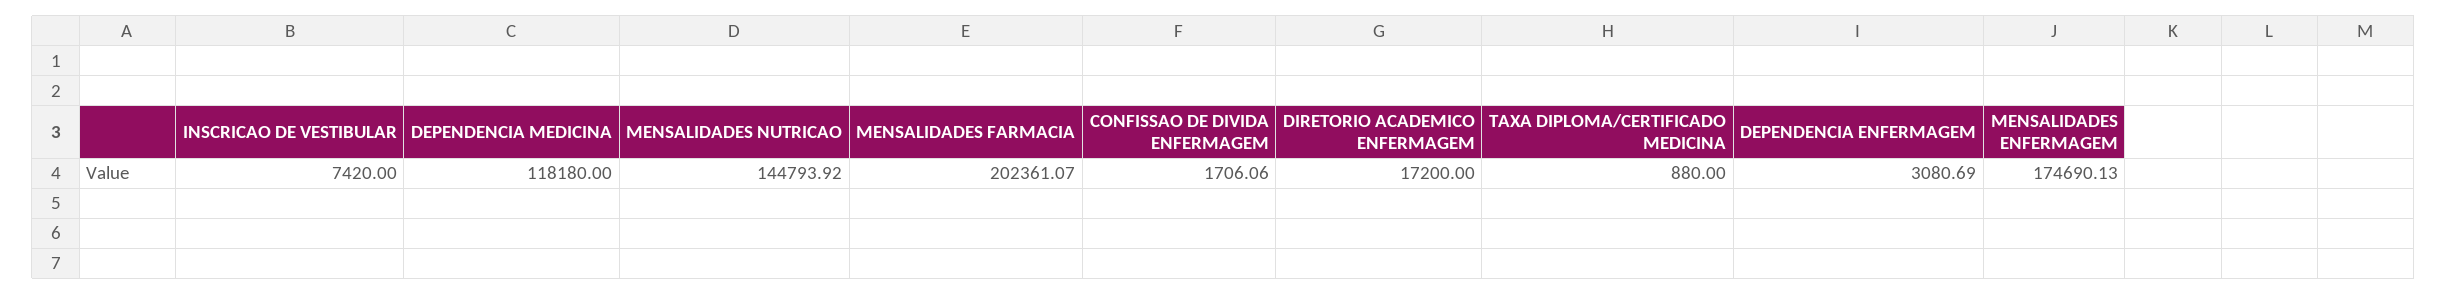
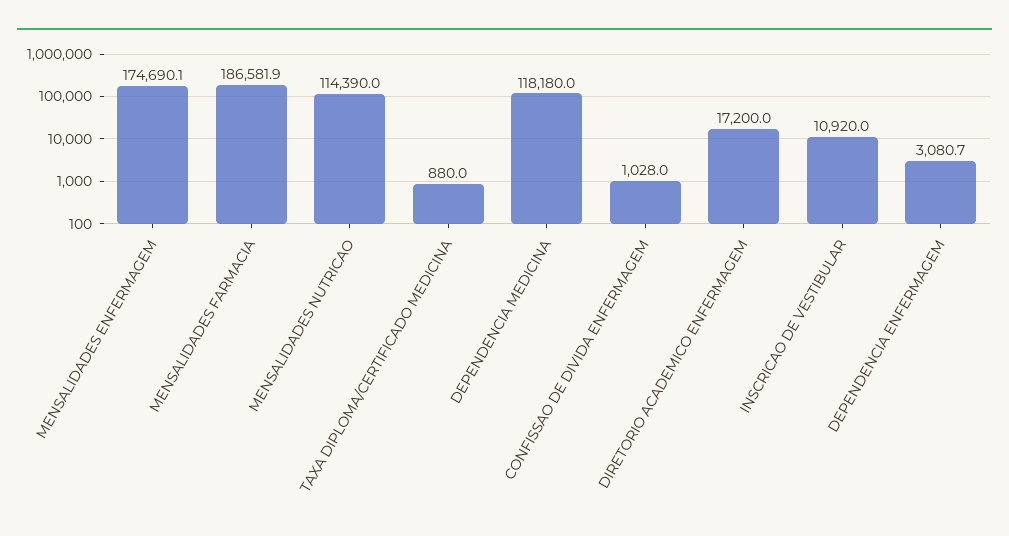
  {
-   "INSCRICAO DE VESTIBULAR": 7420,
+   "INSCRICAO DE VESTIBULAR": 10920,
    "DEPENDENCIA MEDICINA": 118180,
-   "MENSALIDADES NUTRICAO": 144793.92,
+   "MENSALIDADES NUTRICAO": 114390,
-   "MENSALIDADES FARMACIA": 202361.07,
+   "MENSALIDADES FARMACIA": 186581.9,
-   "CONFISSAO DE DIVIDA ENFERMAGEM": 1706.06,
+   "CONFISSAO DE DIVIDA ENFERMAGEM": 1028,
    "DIRETORIO ACADEMICO ENFERMAGEM": 17200,
    "TAXA DIPLOMA/CERTIFICADO MEDICINA": 880,
    "DEPENDENCIA ENFERMAGEM": 3080.69,
    "MENSALIDADES ENFERMAGEM": 174690.13
  }

